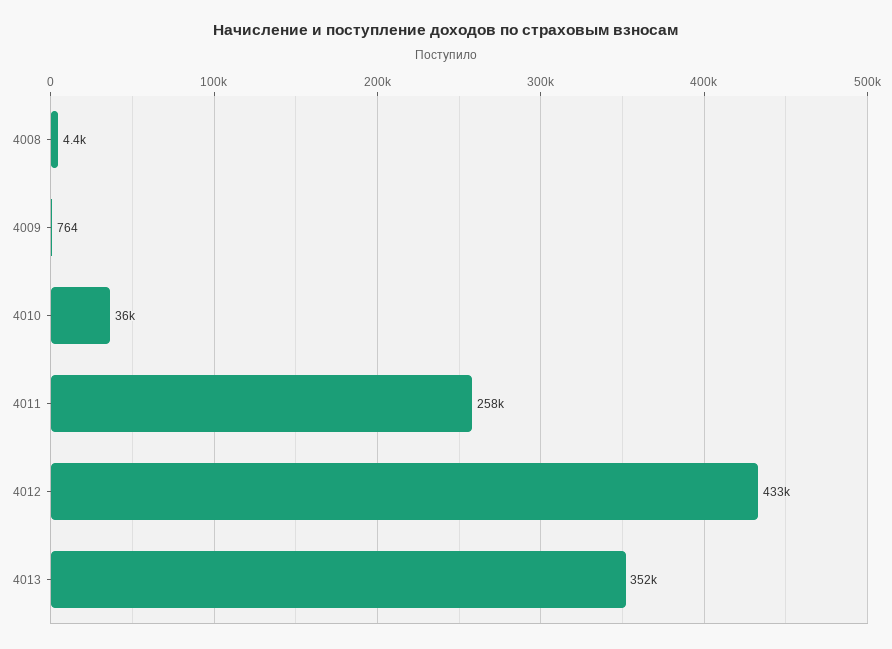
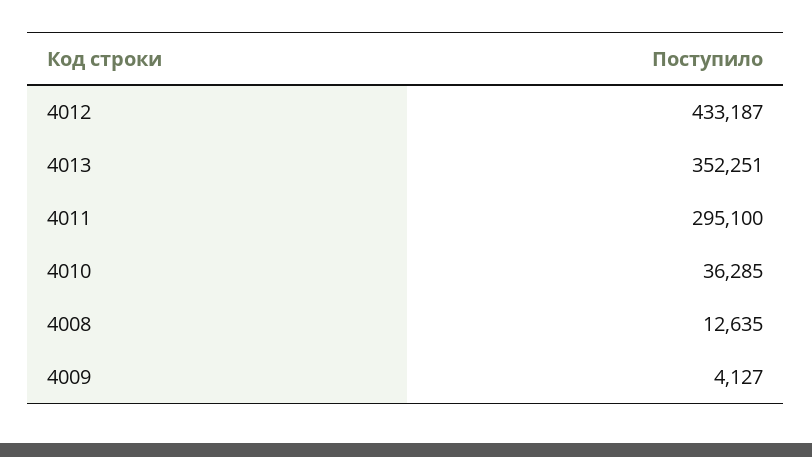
  {
-   "4008": 4400,
+   "4008": 12635,
-   "4009": 764,
+   "4009": 4127,
    "4010": 36285,
-   "4011": 258000,
+   "4011": 295100,
    "4012": 433187,
    "4013": 352251
  }

